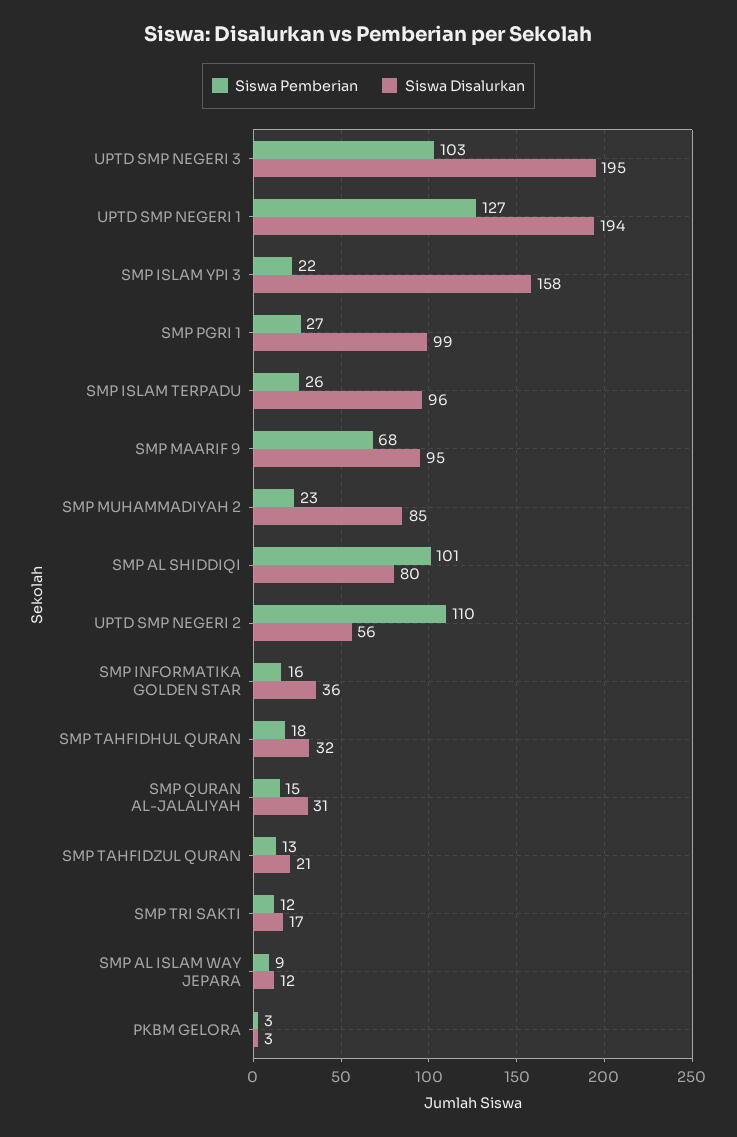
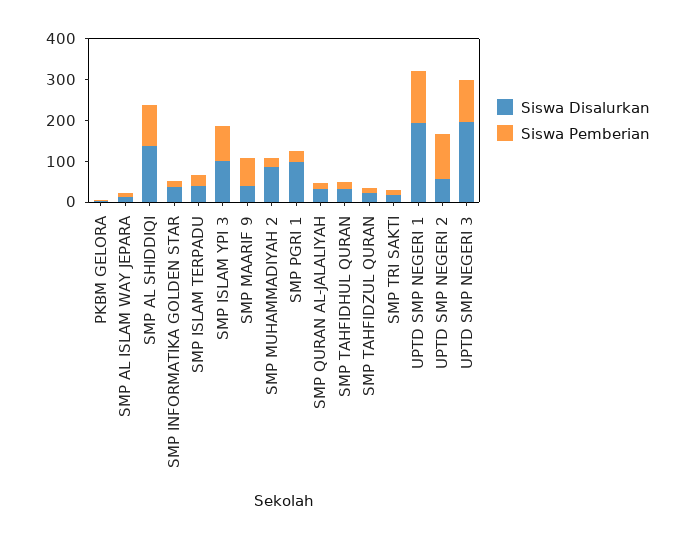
  {
    "Siswa Pemberian": {
      "UPTD SMP NEGERI 3": 103,
      "UPTD SMP NEGERI 1": 127,
-     "SMP ISLAM YPI 3": 22,
+     "SMP ISLAM YPI 3": 80,
      "SMP PGRI 1": 27,
      "SMP ISLAM TERPADU": 26,
      "SMP MAARIF 9": 68,
      "SMP MUHAMMADIYAH 2": 23,
      "SMP AL SHIDDIQI": 101,
      "UPTD SMP NEGERI 2": 110,
      "SMP INFORMATIKA GOLDEN STAR": 16,
      "SMP TAHFIDHUL QURAN": 18,
      "SMP QURAN AL-JALALIYAH": 15,
      "SMP TAHFIDZUL QURAN": 13,
      "SMP TRI SAKTI": 12,
      "SMP AL ISLAM WAY JEPARA": 9,
      "PKBM GELORA": 3
    },
    "Siswa Disalurkan": {
      "UPTD SMP NEGERI 3": 195,
      "UPTD SMP NEGERI 1": 194,
-     "SMP ISLAM YPI 3": 158,
+     "SMP ISLAM YPI 3": 100,
      "SMP PGRI 1": 99,
-     "SMP ISLAM TERPADU": 96,
+     "SMP ISLAM TERPADU": 40,
-     "SMP MAARIF 9": 95,
+     "SMP MAARIF 9": 40,
      "SMP MUHAMMADIYAH 2": 85,
-     "SMP AL SHIDDIQI": 80,
+     "SMP AL SHIDDIQI": 140,
      "UPTD SMP NEGERI 2": 56,
      "SMP INFORMATIKA GOLDEN STAR": 36,
      "SMP TAHFIDHUL QURAN": 32,
      "SMP QURAN AL-JALALIYAH": 31,
      "SMP TAHFIDZUL QURAN": 21,
      "SMP TRI SAKTI": 17,
      "SMP AL ISLAM WAY JEPARA": 12,
      "PKBM GELORA": 3
    }
  }

